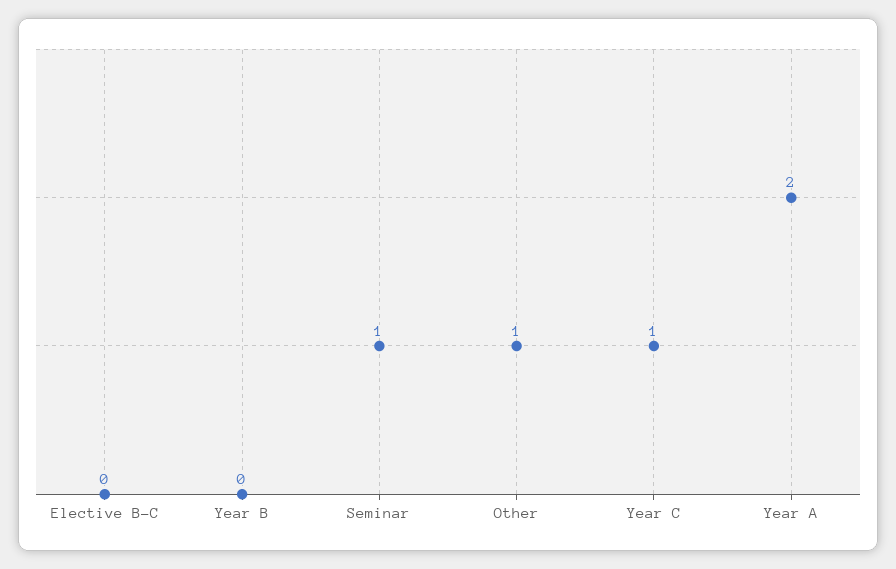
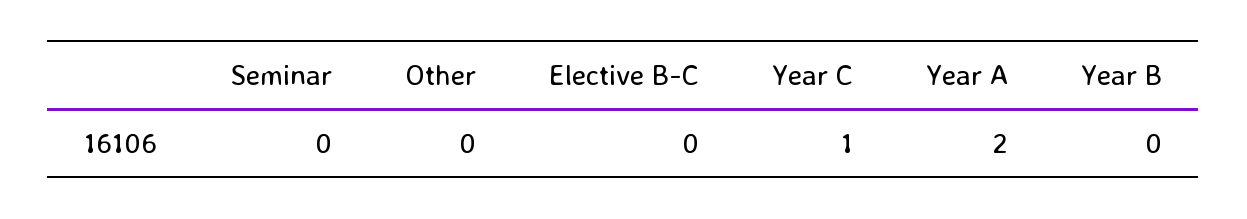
  {
    "Elective B-C": 0,
    "Year B": 0,
-   "Seminar": 1,
+   "Seminar": 0,
-   "Other": 1,
+   "Other": 0,
    "Year C": 1,
    "Year A": 2
  }

